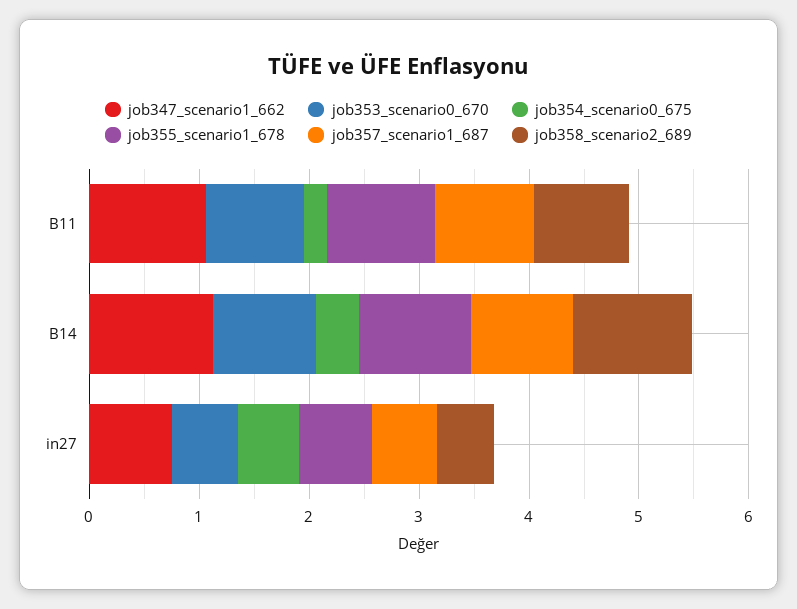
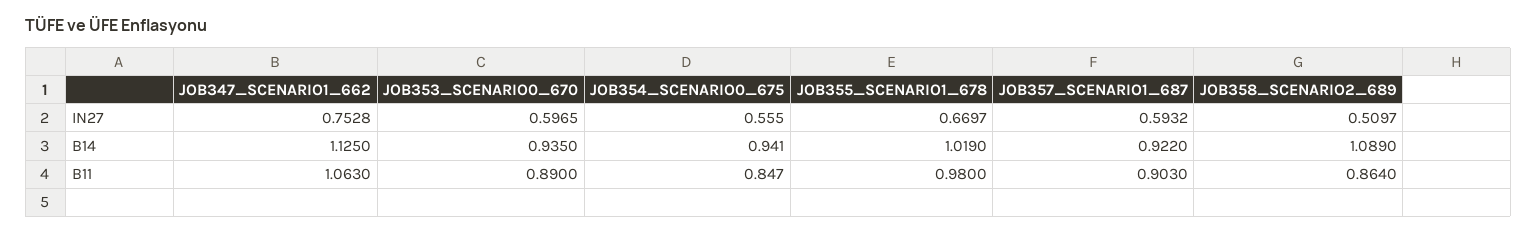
  {
    "job347_scenario1_662": {
      "B11": 1.063,
      "B14": 1.125,
      "in27": 0.7528
    },
    "job353_scenario0_670": {
      "B11": 0.89,
      "B14": 0.935,
      "in27": 0.5965
    },
    "job354_scenario0_675": {
-     "B11": 0.2,
+     "B11": 0.847,
-     "B14": 0.4,
+     "B14": 0.941,
      "in27": 0.555
    },
    "job355_scenario1_678": {
      "B11": 0.98,
      "B14": 1.019,
      "in27": 0.6697
    },
    "job357_scenario1_687": {
      "B11": 0.903,
      "B14": 0.922,
      "in27": 0.5932
    },
    "job358_scenario2_689": {
      "B11": 0.864,
      "B14": 1.089,
      "in27": 0.5097
    }
  }

